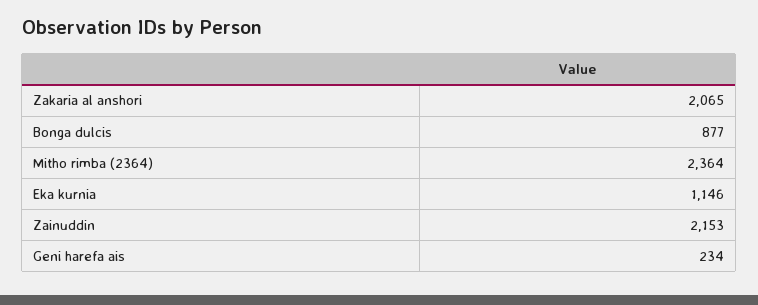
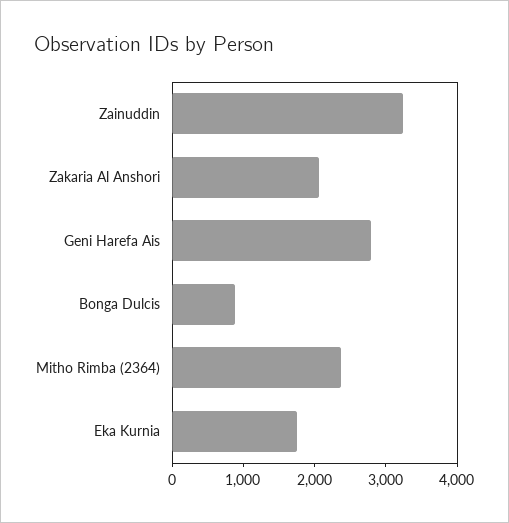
  {
    "Zakaria al anshori": 2065,
    "Bonga dulcis": 877,
    "Mitho rimba (2364)": 2364,
-   "Eka kurnia": 1146,
+   "Eka kurnia": 1800,
-   "Zainuddin": 2153,
+   "Zainuddin": 3200,
-   "Geni harefa ais": 234
+   "Geni harefa ais": 2800
  }

